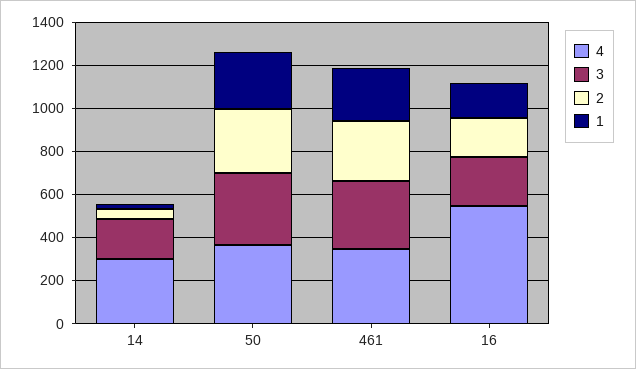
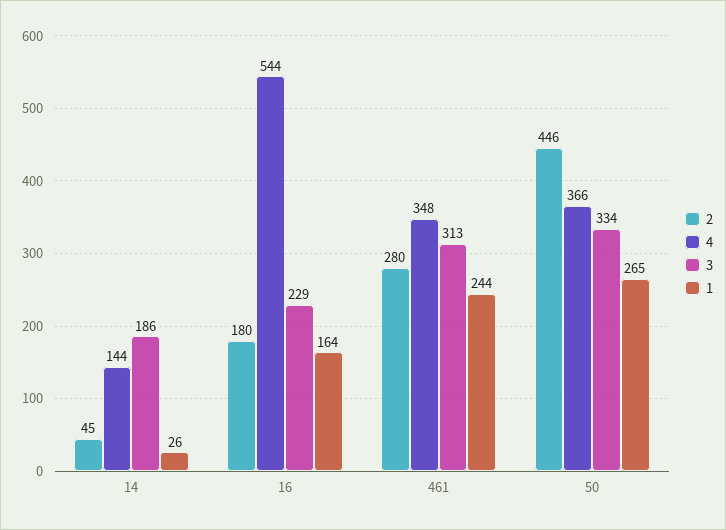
  {
    "4": {
-     "14": 300,
+     "14": 144,
      "50": 366,
      "461": 348,
      "16": 544
    },
    "3": {
      "14": 186,
      "50": 334,
      "461": 313,
      "16": 229
    },
    "2": {
      "14": 45,
-     "50": 300,
+     "50": 446,
      "461": 280,
      "16": 180
    },
    "1": {
      "14": 26,
      "50": 265,
      "461": 244,
      "16": 164
    }
  }

